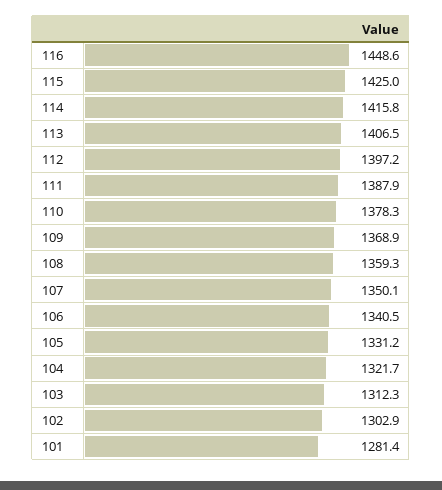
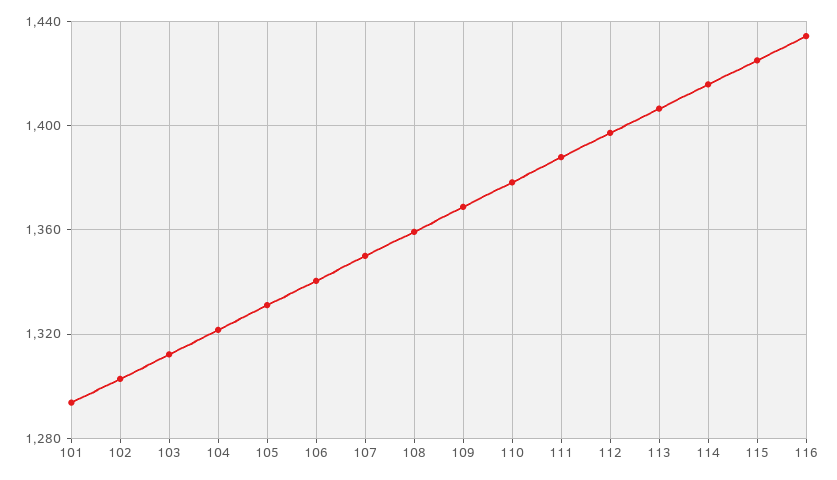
  {
-   "116": 1448.6,
+   "116": 1435,
    "115": 1425,
    "114": 1415.8,
    "113": 1406.5,
    "112": 1397.2,
    "111": 1387.9,
    "110": 1378.3,
    "109": 1368.9,
    "108": 1359.3,
    "107": 1350.1,
    "106": 1340.5,
    "105": 1331.2,
    "104": 1321.7,
    "103": 1312.3,
    "102": 1302.9,
-   "101": 1281.4
+   "101": 1295
  }

